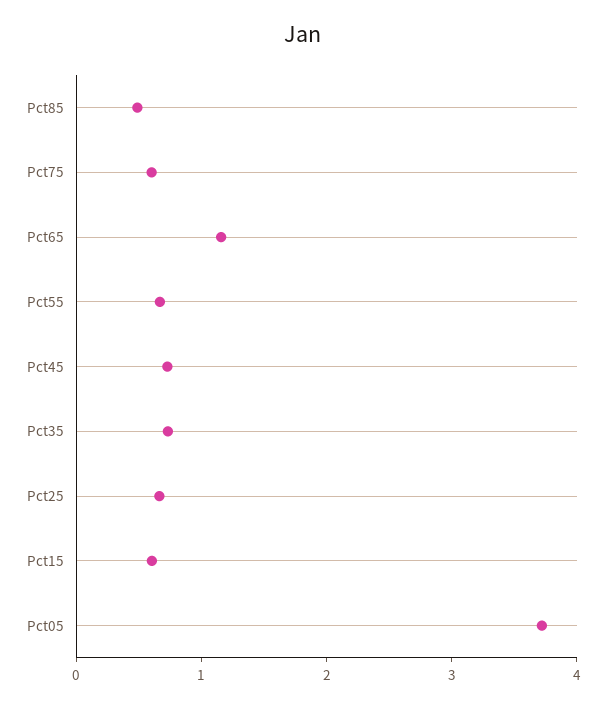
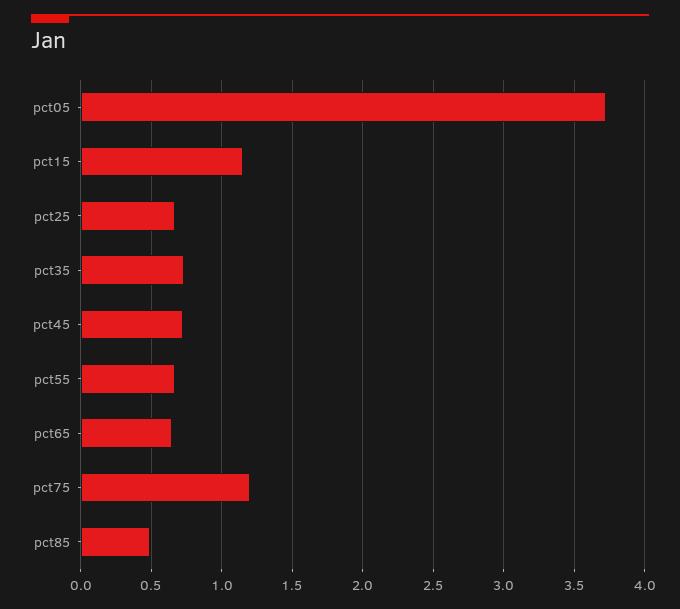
  {
    "Pct85": 0.5,
-   "Pct75": 0.6,
+   "Pct75": 1.2,
-   "Pct65": 1.2,
+   "Pct65": 0.65,
    "Pct55": 0.65,
    "Pct45": 0.75,
    "Pct35": 0.75,
    "Pct25": 0.65,
-   "Pct15": 0.6,
+   "Pct15": 1.15,
    "Pct05": 3.7
  }

